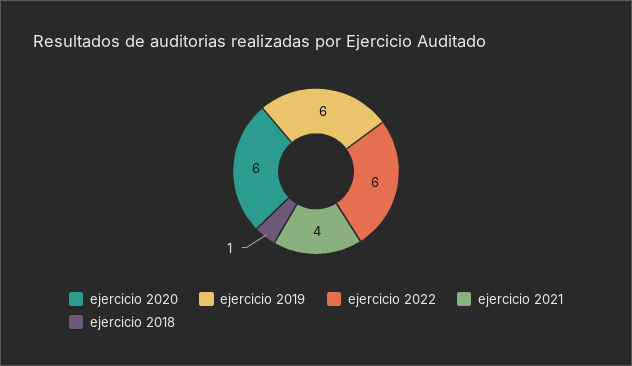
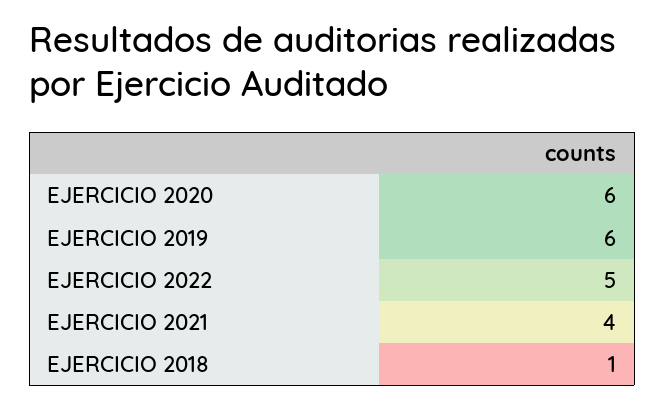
  {
    "ejercicio 2020": 6,
    "ejercicio 2019": 6,
-   "ejercicio 2022": 6,
+   "ejercicio 2022": 5,
    "ejercicio 2021": 4,
    "ejercicio 2018": 1
  }

